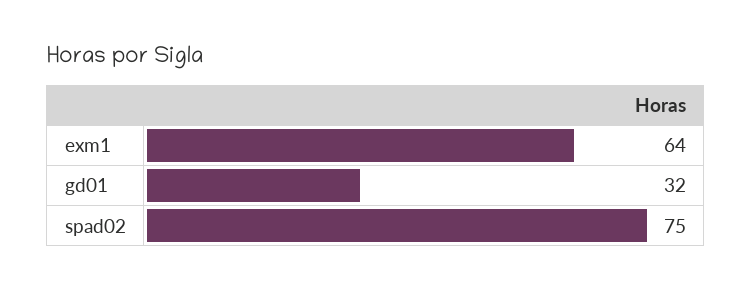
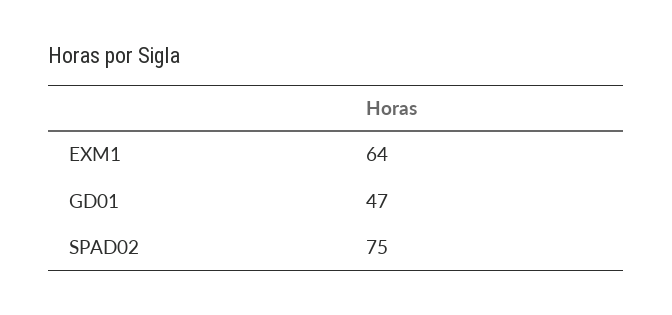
  {
    "exm1": 64,
-   "gd01": 32,
+   "gd01": 47,
    "spad02": 75
  }

